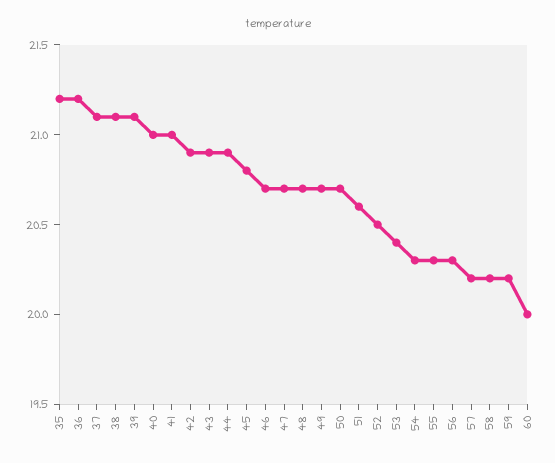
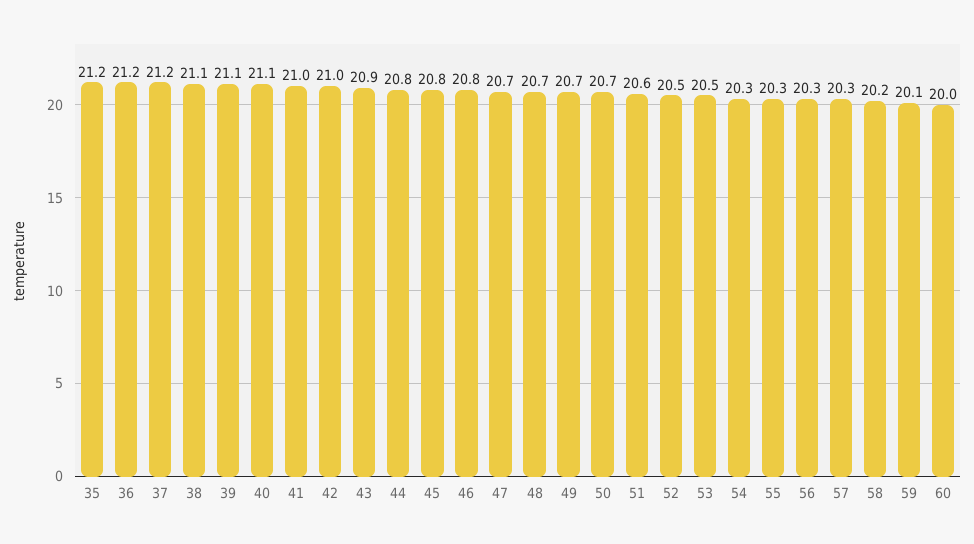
  {
    "35": 21.2,
    "36": 21.2,
-   "37": 21.1,
+   "37": 21.2,
    "38": 21.1,
    "39": 21.1,
-   "40": 21,
+   "40": 21.1,
    "41": 21,
-   "42": 20.9,
+   "42": 21,
    "43": 20.9,
-   "44": 20.9,
+   "44": 20.8,
    "45": 20.8,
-   "46": 20.7,
+   "46": 20.8,
    "47": 20.7,
    "48": 20.7,
    "49": 20.7,
    "50": 20.7,
    "51": 20.6,
    "52": 20.5,
-   "53": 20.4,
+   "53": 20.5,
    "54": 20.3,
    "55": 20.3,
    "56": 20.3,
-   "57": 20.2,
+   "57": 20.3,
    "58": 20.2,
-   "59": 20.2,
+   "59": 20.1,
    "60": 20
  }

